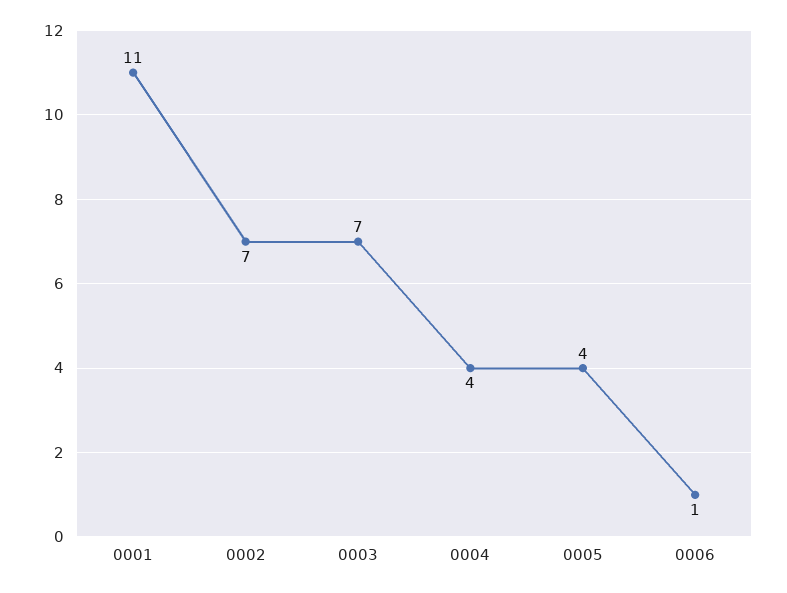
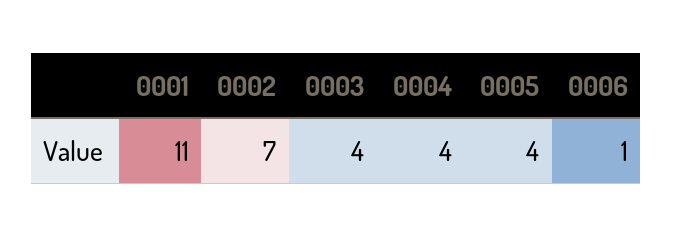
  {
    "0001": 11,
    "0002": 7,
-   "0003": 7,
+   "0003": 4,
    "0004": 4,
    "0005": 4,
    "0006": 1
  }

